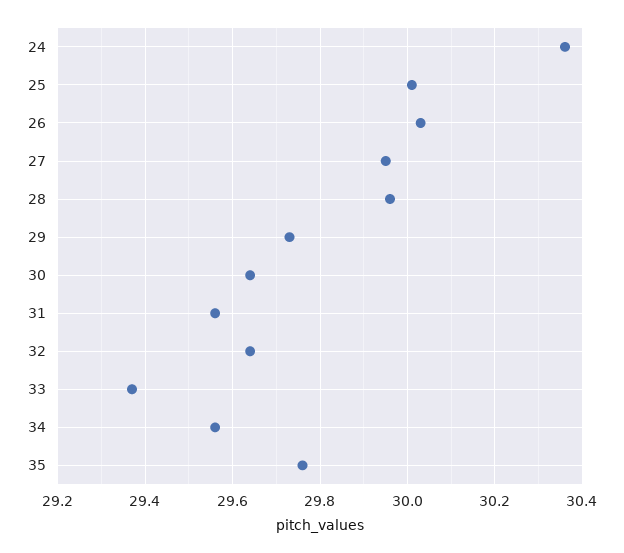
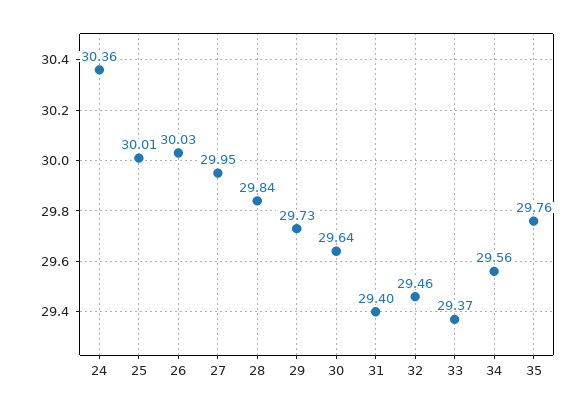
  {
    "24": 30.36,
    "25": 30.01,
    "26": 30.03,
    "27": 29.95,
-   "28": 29.95,
+   "28": 29.84,
    "29": 29.73,
    "30": 29.64,
-   "31": 29.55,
+   "31": 29.4,
-   "32": 29.65,
+   "32": 29.46,
    "33": 29.37,
    "34": 29.56,
    "35": 29.76
  }

